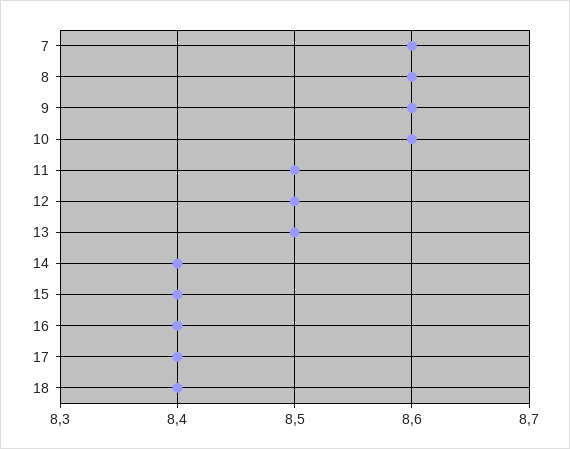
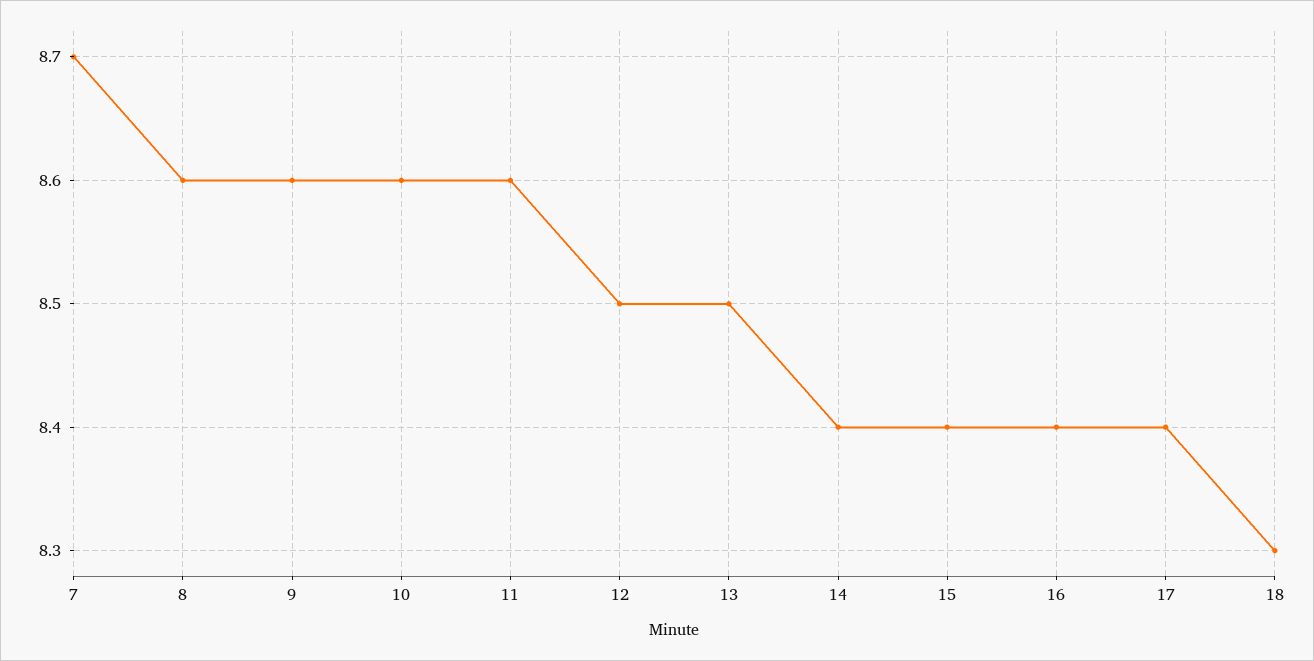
  {
-   "7": 8.6,
+   "7": 8.7,
    "8": 8.6,
    "9": 8.6,
    "10": 8.6,
-   "11": 8.5,
+   "11": 8.6,
    "12": 8.5,
    "13": 8.5,
    "14": 8.4,
    "15": 8.4,
    "16": 8.4,
    "17": 8.4,
-   "18": 8.4
+   "18": 8.3
  }

